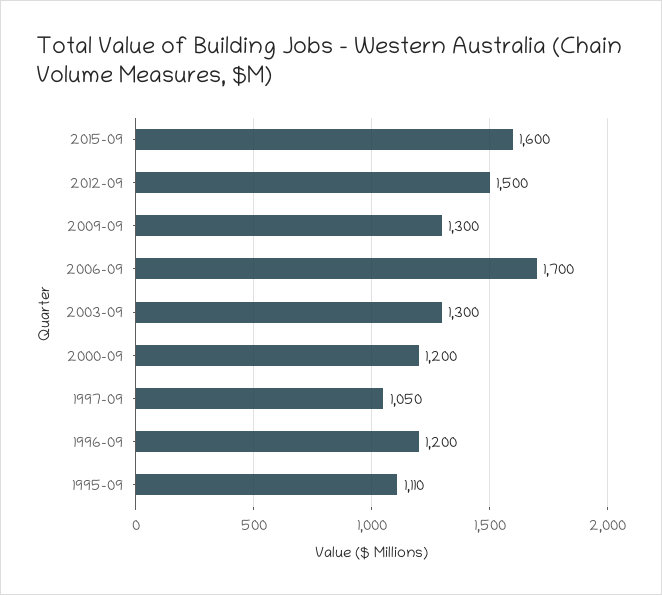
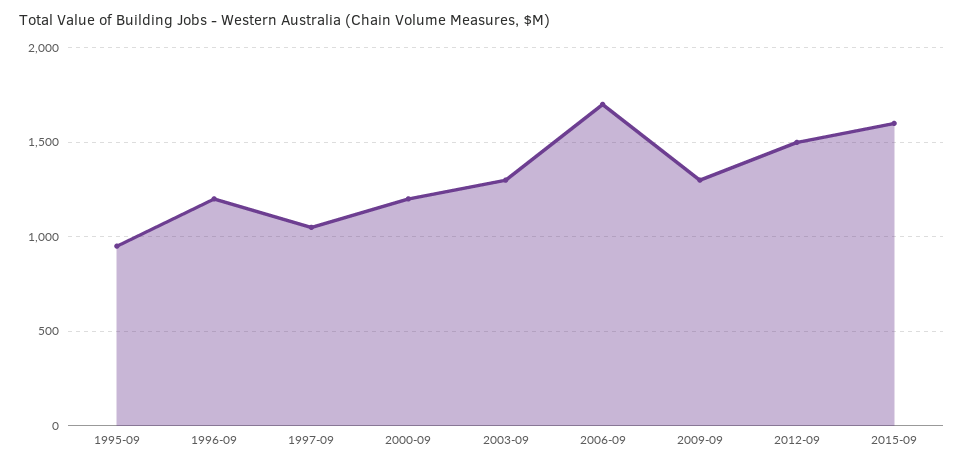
  {
    "2015-09": 1600,
    "2012-09": 1500,
    "2009-09": 1300,
    "2006-09": 1700,
    "2003-09": 1300,
    "2000-09": 1200,
    "1997-09": 1050,
    "1996-09": 1200,
-   "1995-09": 1110
+   "1995-09": 950
  }

